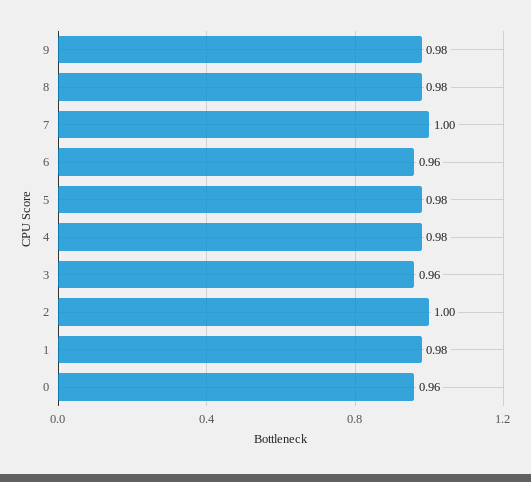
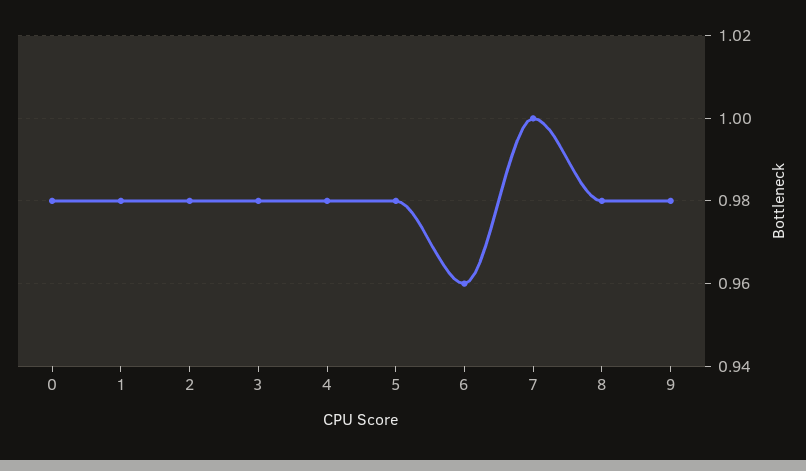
  {
    "9": 0.98,
    "8": 0.98,
    "7": 1,
    "6": 0.96,
    "5": 0.98,
    "4": 0.98,
-   "3": 0.96,
+   "3": 0.98,
-   "2": 1,
+   "2": 0.98,
    "1": 0.98,
-   "0": 0.96
+   "0": 0.98
  }

